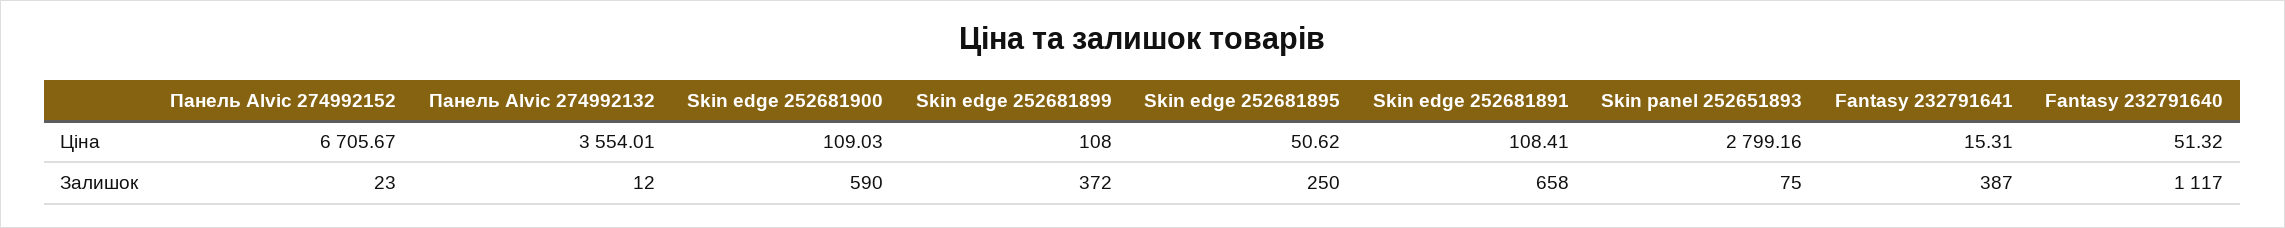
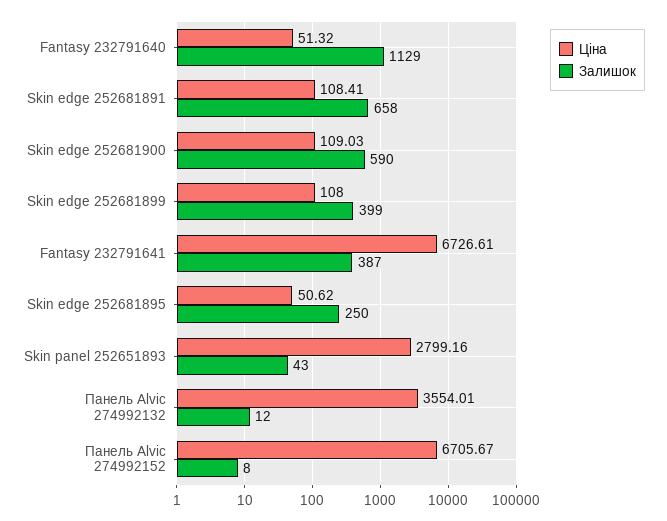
  {
    "Ціна": {
      "Панель Alvic 274992152": 6705.67,
      "Панель Alvic 274992132": 3554.01,
      "Skin edge 252681900": 109.03,
      "Skin edge 252681899": 108,
      "Skin edge 252681895": 50.62,
      "Skin edge 252681891": 108.41,
      "Skin panel 252651893": 2799.16,
-     "Fantasy 232791641": 15.31,
+     "Fantasy 232791641": 6726.61,
      "Fantasy 232791640": 51.32
    },
    "Залишок": {
-     "Панель Alvic 274992152": 23,
+     "Панель Alvic 274992152": 8,
      "Панель Alvic 274992132": 12,
      "Skin edge 252681900": 590,
-     "Skin edge 252681899": 372,
+     "Skin edge 252681899": 399,
      "Skin edge 252681895": 250,
      "Skin edge 252681891": 658,
-     "Skin panel 252651893": 75,
+     "Skin panel 252651893": 43,
      "Fantasy 232791641": 387,
-     "Fantasy 232791640": 1117
+     "Fantasy 232791640": 1129
    }
  }

